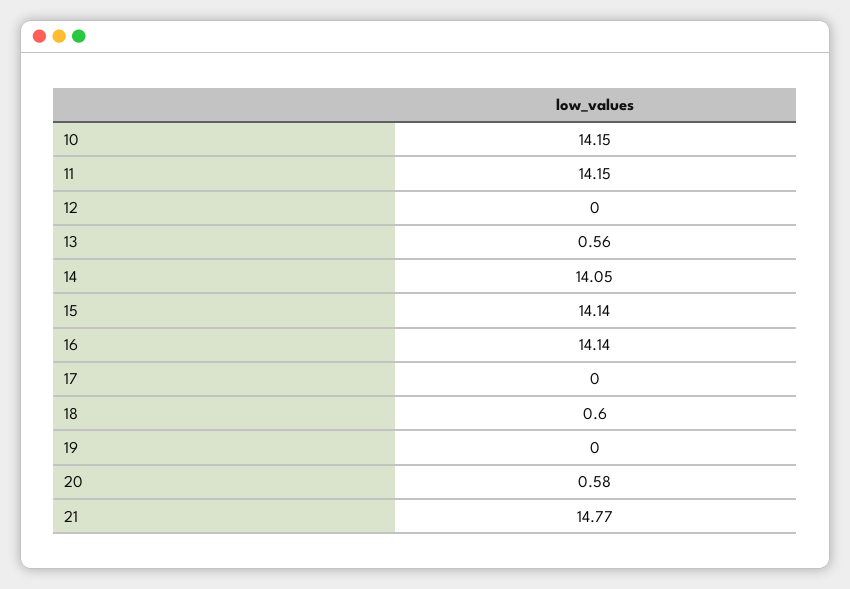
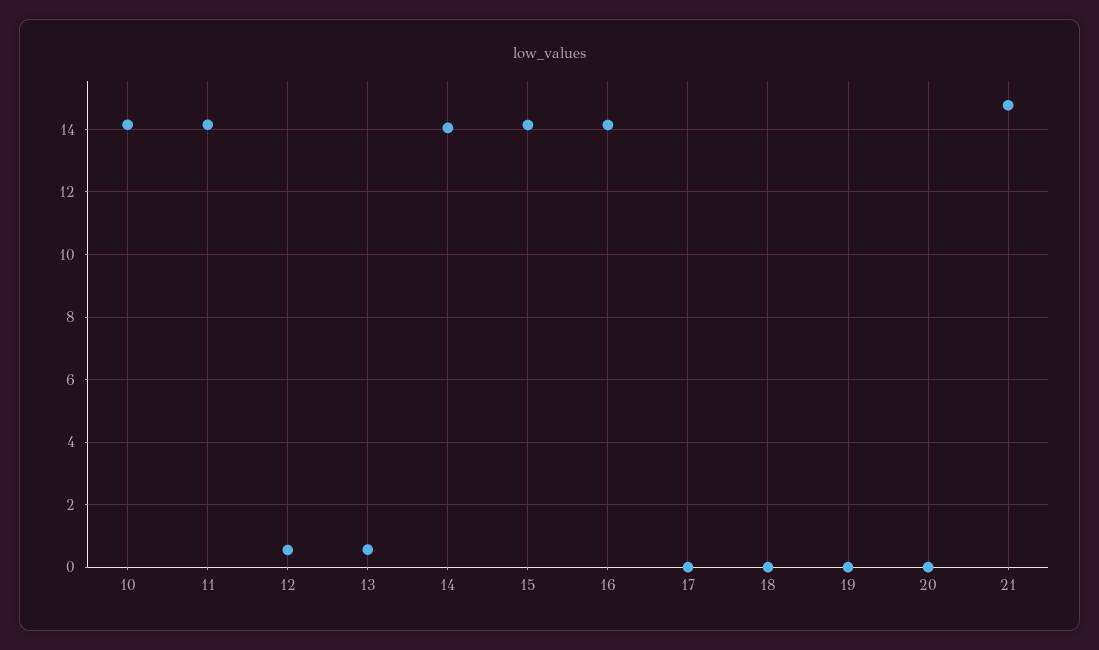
  {
    "10": 14.15,
    "11": 14.15,
-   "12": 0,
+   "12": 0.6,
    "13": 0.56,
    "14": 14.05,
    "15": 14.14,
    "16": 14.14,
    "17": 0,
-   "18": 0.6,
+   "18": 0,
    "19": 0,
-   "20": 0.58,
+   "20": 0,
    "21": 14.77
  }

